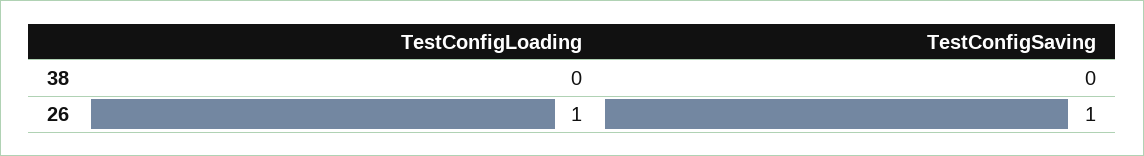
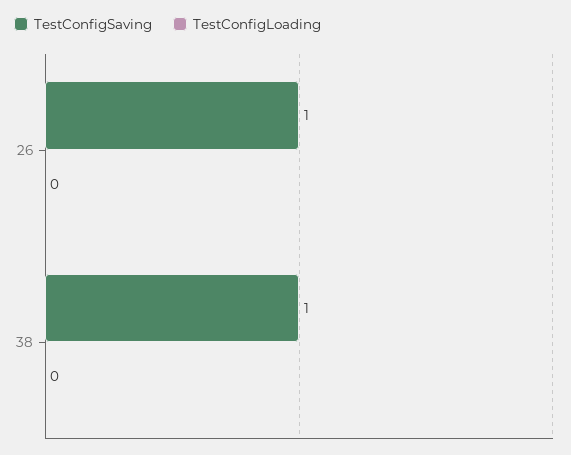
  {
    "TestConfigLoading": {
      "38": 0,
-     "26": 1
+     "26": 0
    },
    "TestConfigSaving": {
-     "38": 0,
+     "38": 1,
      "26": 1
    }
  }

